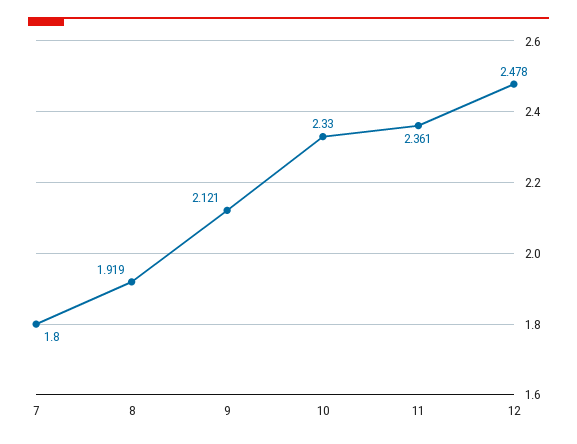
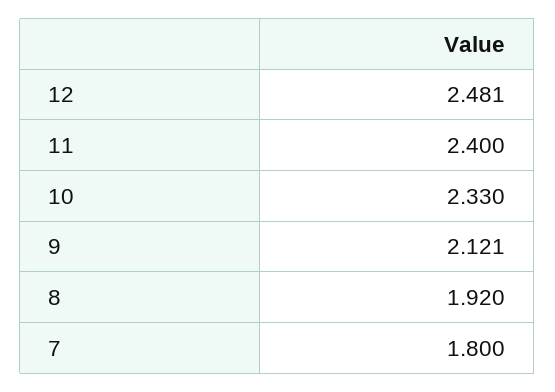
  {
    "7": 1.8,
-   "8": 1.919,
+   "8": 1.92,
    "9": 2.121,
    "10": 2.33,
-   "11": 2.361,
+   "11": 2.4,
-   "12": 2.478
+   "12": 2.481
  }

